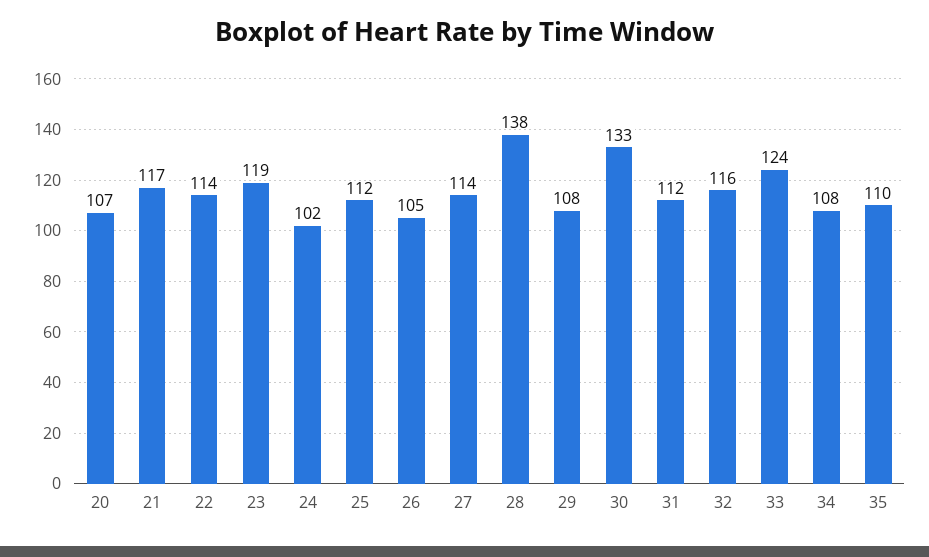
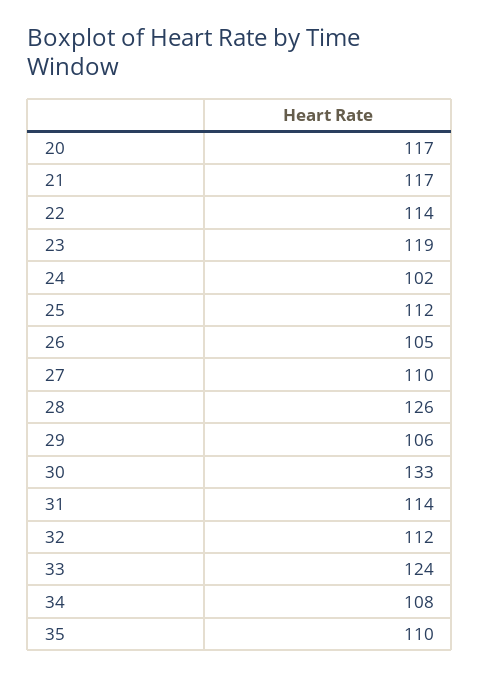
  {
-   "20": 107,
+   "20": 117,
    "21": 117,
    "22": 114,
    "23": 119,
    "24": 102,
    "25": 112,
    "26": 105,
-   "27": 114,
+   "27": 110,
-   "28": 138,
+   "28": 126,
-   "29": 108,
+   "29": 106,
    "30": 133,
-   "31": 112,
+   "31": 114,
-   "32": 116,
+   "32": 112,
    "33": 124,
    "34": 108,
    "35": 110
  }

